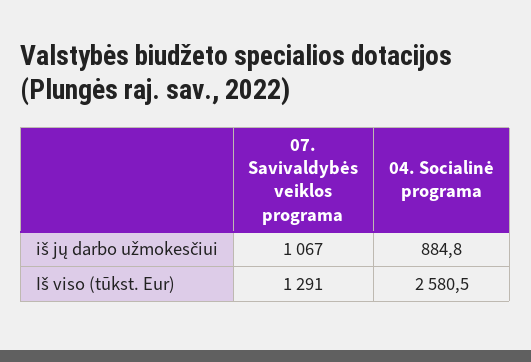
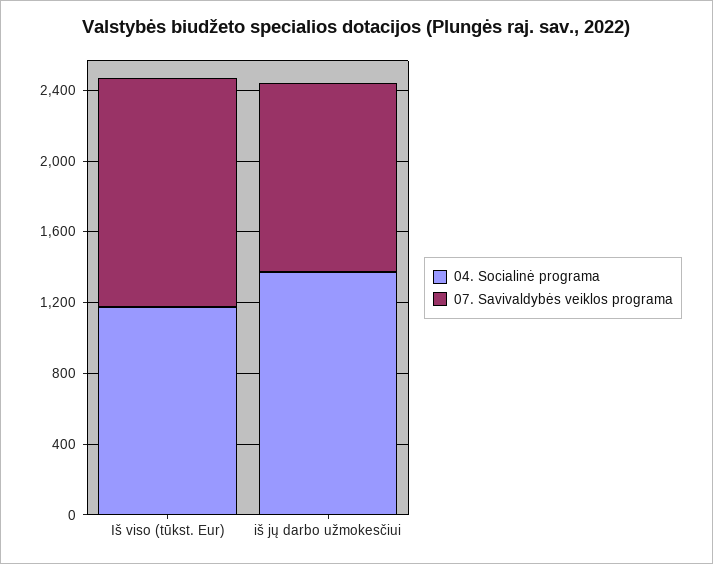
  {
    "07. Savivaldybės veiklos programa": {
      "iš jų darbo užmokesčiui": 1067,
      "Iš viso (tūkst. Eur)": 1291
    },
    "04. Socialinė programa": {
-     "iš jų darbo užmokesčiui": 884.8,
+     "iš jų darbo užmokesčiui": 1400,
-     "Iš viso (tūkst. Eur)": 2580.5
+     "Iš viso (tūkst. Eur)": 1200
    }
  }

